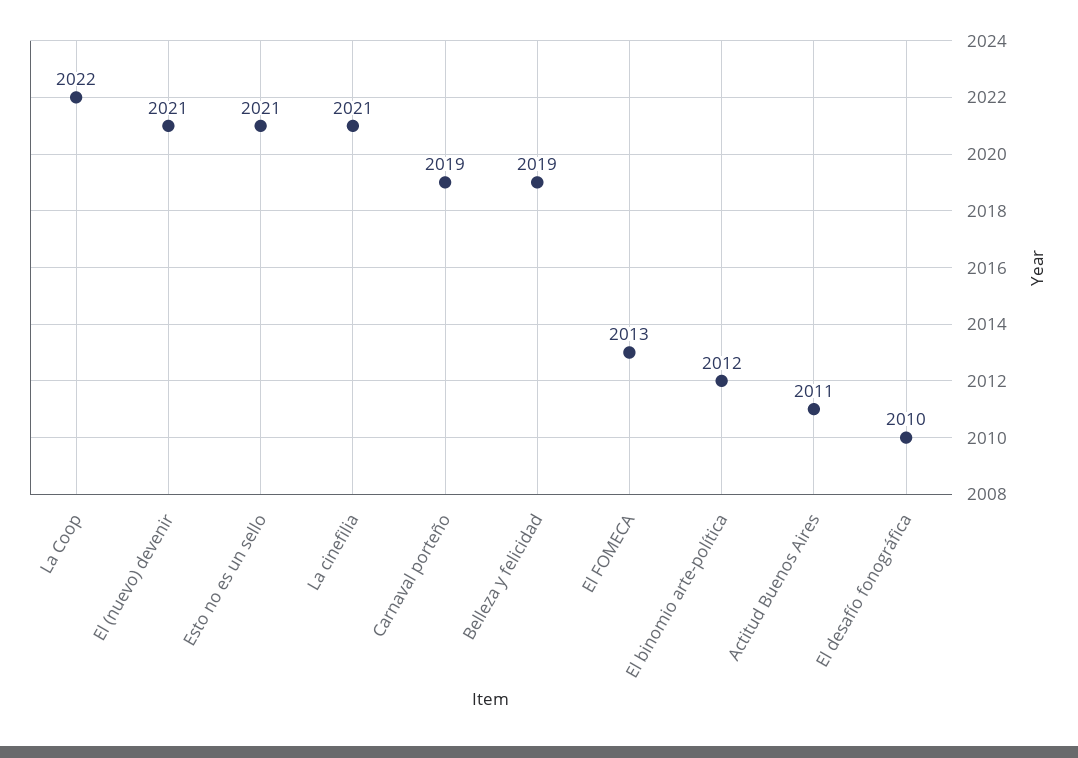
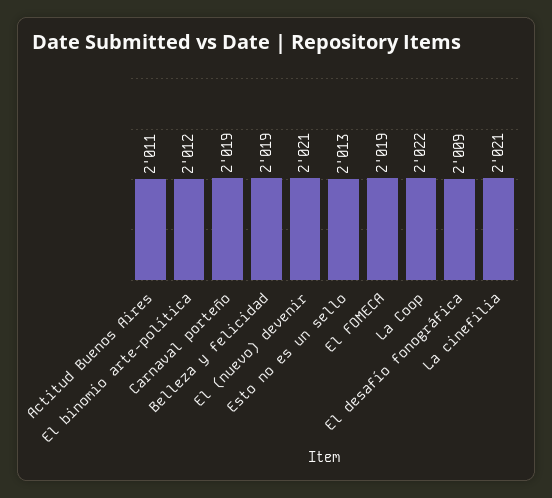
  {
    "La Coop": 2022,
    "El (nuevo) devenir": 2021,
-   "Esto no es un sello": 2021,
+   "Esto no es un sello": 2013,
    "La cinefilia": 2021,
    "Carnaval porteño": 2019,
    "Belleza y felicidad": 2019,
-   "El FOMECA": 2013,
+   "El FOMECA": 2019,
    "El binomio arte-política": 2012,
    "Actitud Buenos Aires": 2011,
-   "El desafío fonográfica": 2010
+   "El desafío fonográfica": 2009
  }

